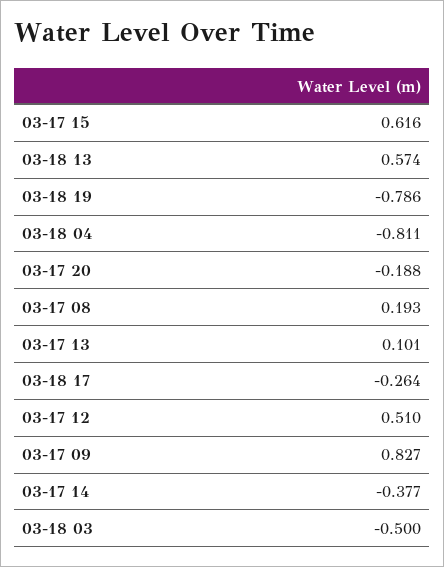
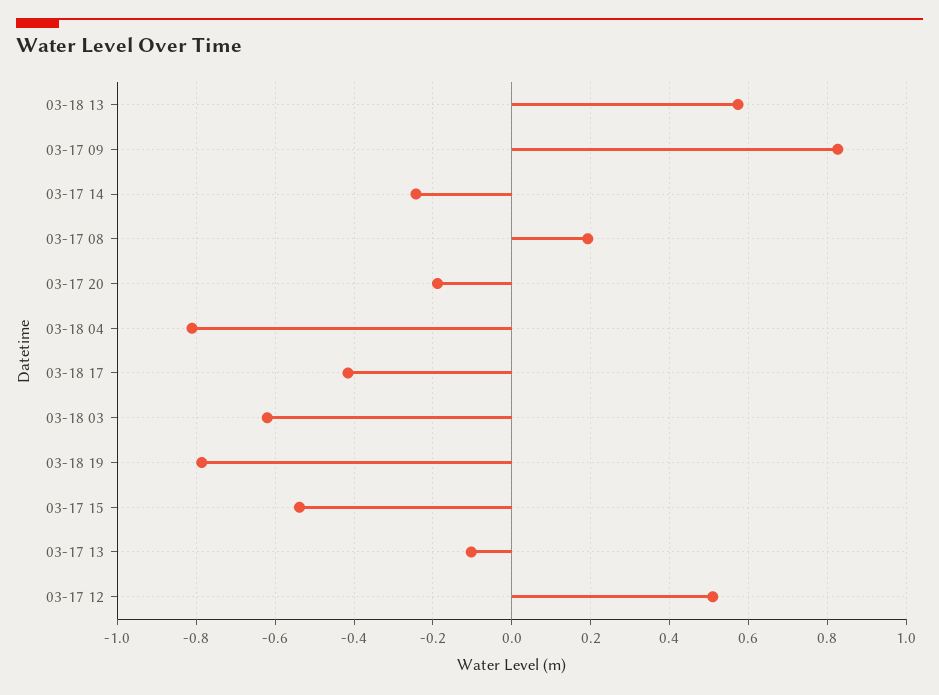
  {
-   "03-17 15": 0.616,
+   "03-17 15": -0.54,
    "03-18 13": 0.574,
    "03-18 19": -0.786,
    "03-18 04": -0.811,
    "03-17 20": -0.188,
    "03-17 08": 0.193,
-   "03-17 13": 0.101,
+   "03-17 13": -0.1,
-   "03-18 17": -0.264,
+   "03-18 17": -0.42,
    "03-17 12": 0.51,
    "03-17 09": 0.827,
-   "03-17 14": -0.377,
+   "03-17 14": -0.24,
-   "03-18 03": -0.5
+   "03-18 03": -0.62
  }

